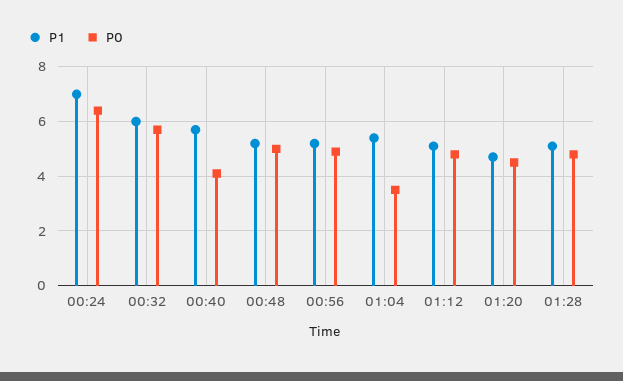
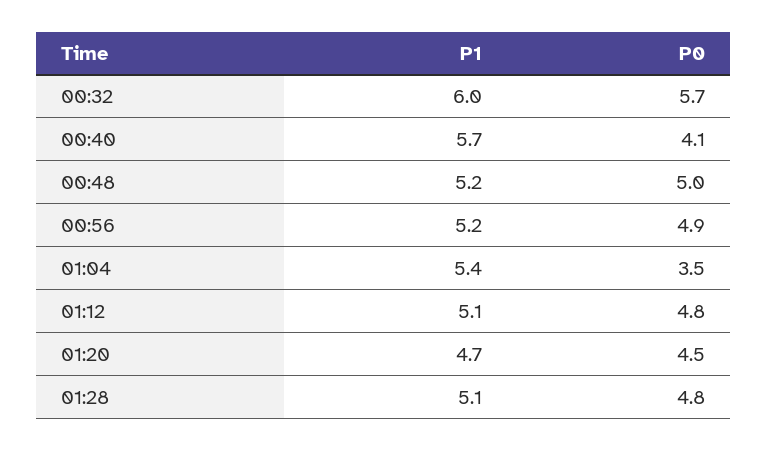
  {
    "P1": {
-     "00:24": 7,
      "00:32": 6,
      "00:40": 5.7,
      "00:48": 5.2,
      "00:56": 5.2,
      "01:04": 5.4,
      "01:12": 5.1,
      "01:20": 4.7,
      "01:28": 5.1
    },
    "P0": {
-     "00:24": 6.5,
      "00:32": 5.7,
      "00:40": 4.1,
      "00:48": 5,
      "00:56": 4.9,
      "01:04": 3.5,
      "01:12": 4.8,
      "01:20": 4.5,
      "01:28": 4.8
    }
  }

